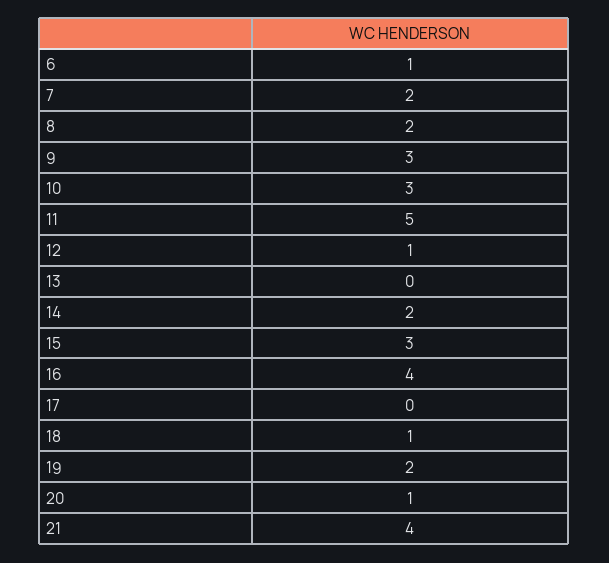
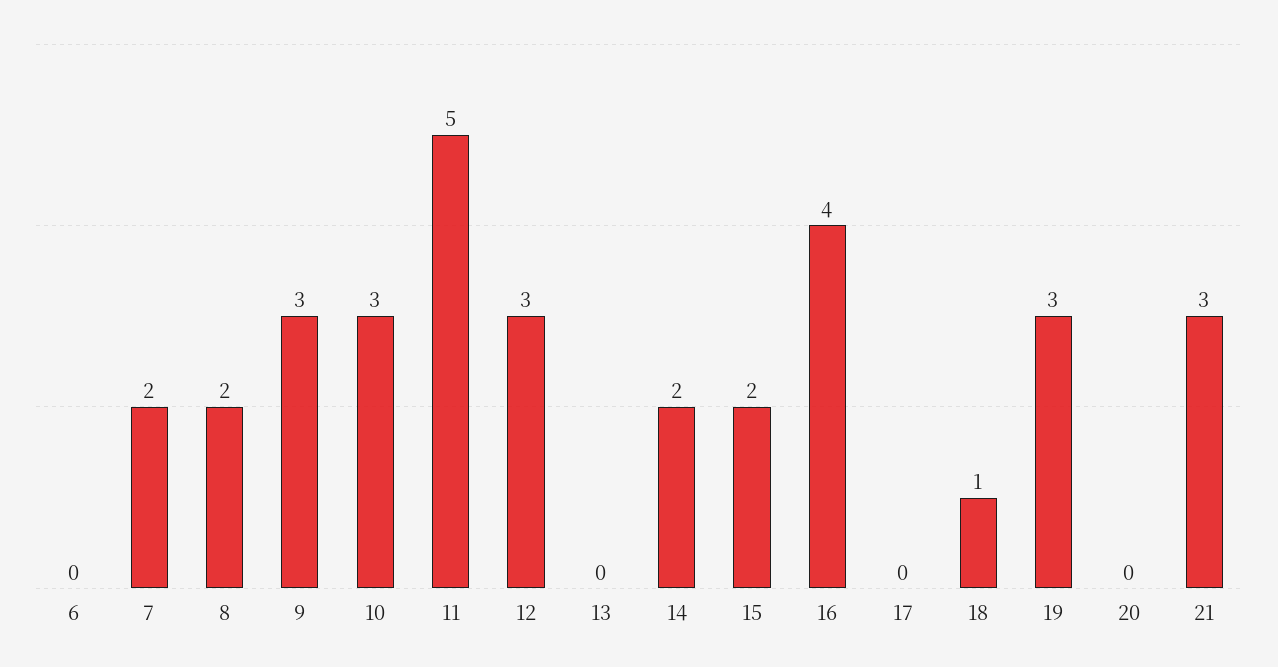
  {
-   "6": 1,
+   "6": 0,
    "7": 2,
    "8": 2,
    "9": 3,
    "10": 3,
    "11": 5,
-   "12": 1,
+   "12": 3,
    "13": 0,
    "14": 2,
-   "15": 3,
+   "15": 2,
    "16": 4,
    "17": 0,
    "18": 1,
-   "19": 2,
+   "19": 3,
-   "20": 1,
+   "20": 0,
-   "21": 4
+   "21": 3
  }

